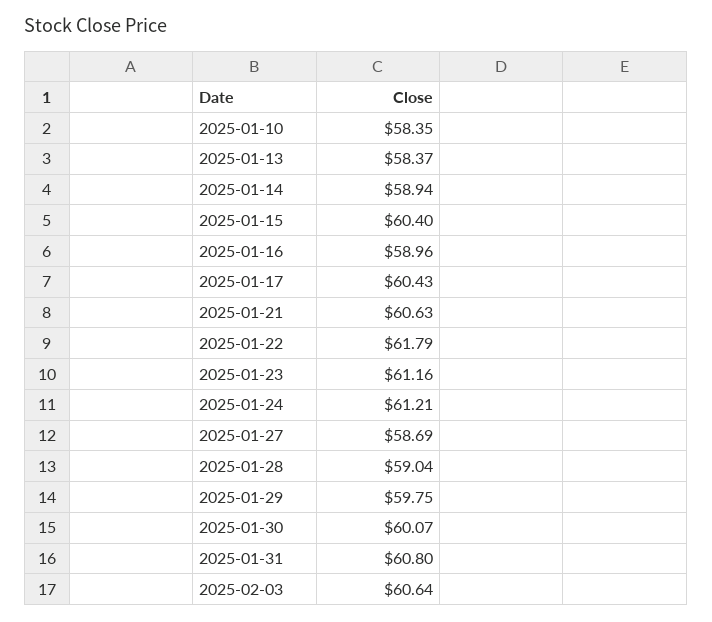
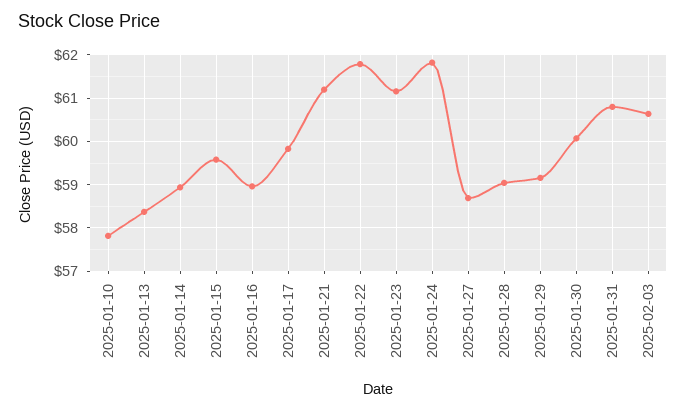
  {
-   "2025-01-10": 58.35,
+   "2025-01-10": 57.8,
    "2025-01-13": 58.37,
    "2025-01-14": 58.94,
-   "2025-01-15": 60.4,
+   "2025-01-15": 59.6,
    "2025-01-16": 58.96,
-   "2025-01-17": 60.43,
+   "2025-01-17": 59.8,
-   "2025-01-21": 60.63,
+   "2025-01-21": 61.2,
    "2025-01-22": 61.79,
    "2025-01-23": 61.16,
-   "2025-01-24": 61.21,
+   "2025-01-24": 61.8,
    "2025-01-27": 58.69,
    "2025-01-28": 59.04,
-   "2025-01-29": 59.75,
+   "2025-01-29": 59.2,
    "2025-01-30": 60.07,
    "2025-01-31": 60.8,
    "2025-02-03": 60.64
  }

